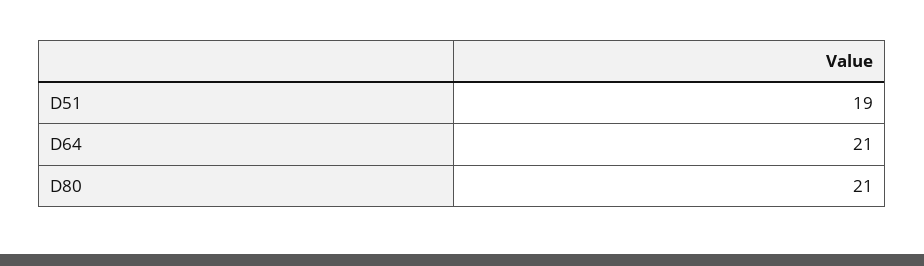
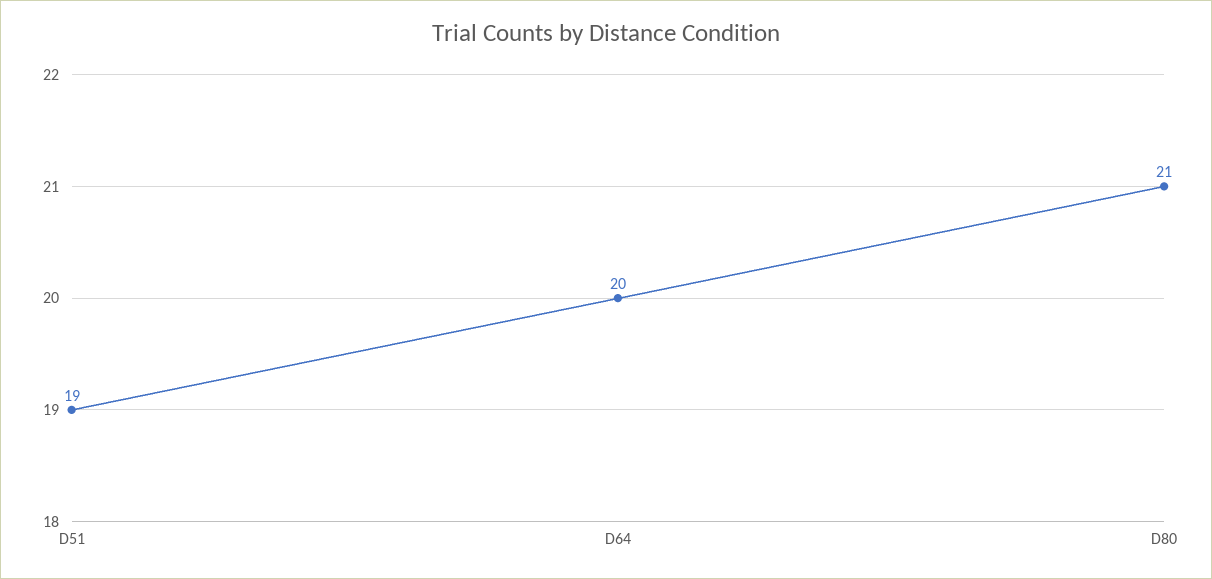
  {
    "D51": 19,
-   "D64": 21,
+   "D64": 20,
    "D80": 21
  }

